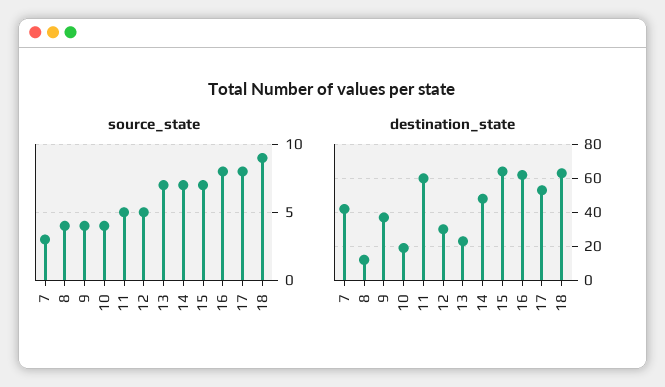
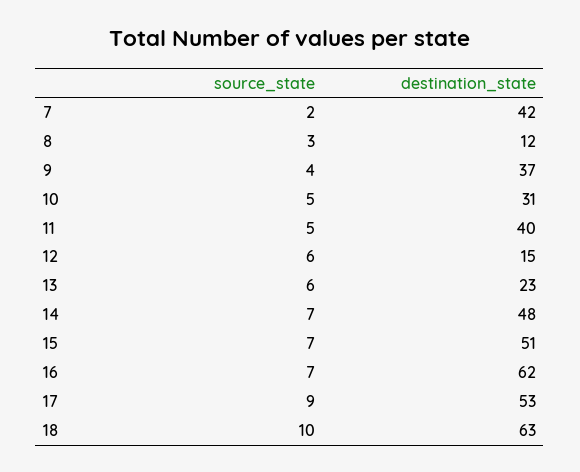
  {
    "source_state": {
-     "7": 3,
+     "7": 2,
-     "8": 4,
+     "8": 3,
      "9": 4,
-     "10": 4,
+     "10": 5,
      "11": 5,
-     "12": 5,
+     "12": 6,
-     "13": 7,
+     "13": 6,
      "14": 7,
      "15": 7,
-     "16": 8,
+     "16": 7,
-     "17": 8,
+     "17": 9,
-     "18": 9
+     "18": 10
    },
    "destination_state": {
      "7": 42,
      "8": 12,
      "9": 37,
-     "10": 20,
+     "10": 31,
-     "11": 60,
+     "11": 40,
-     "12": 30,
+     "12": 15,
      "13": 23,
      "14": 48,
-     "15": 65,
+     "15": 51,
      "16": 62,
      "17": 53,
      "18": 63
    }
  }

